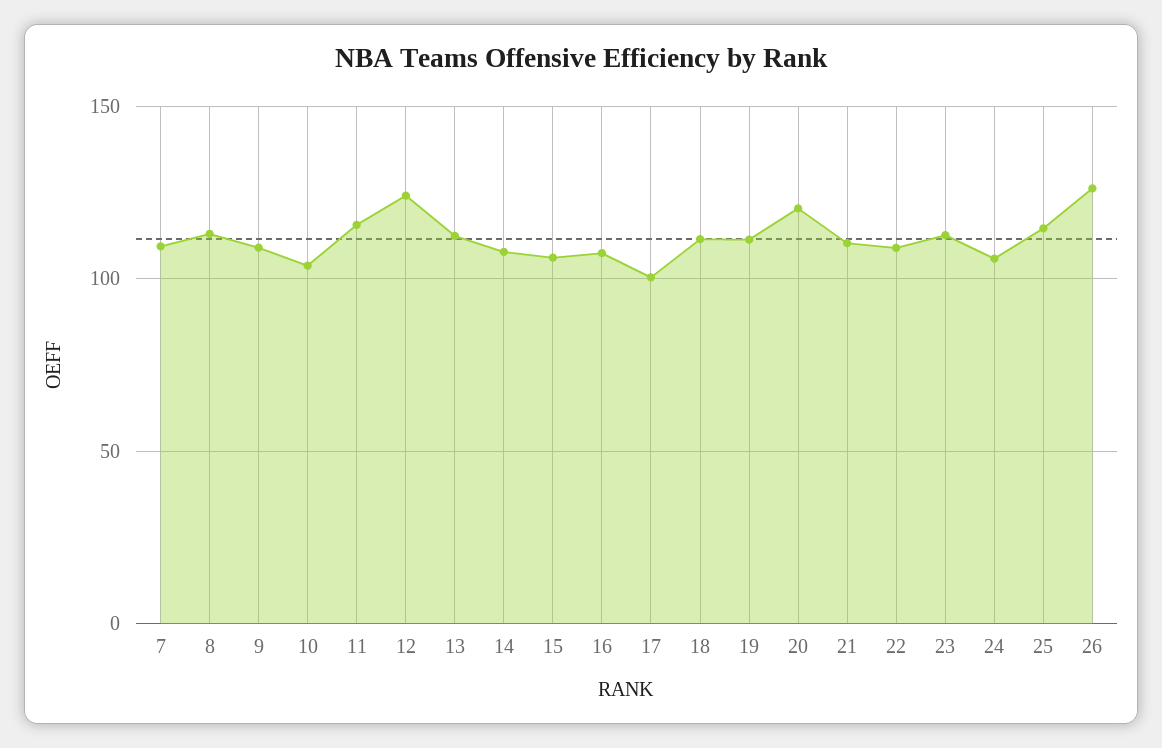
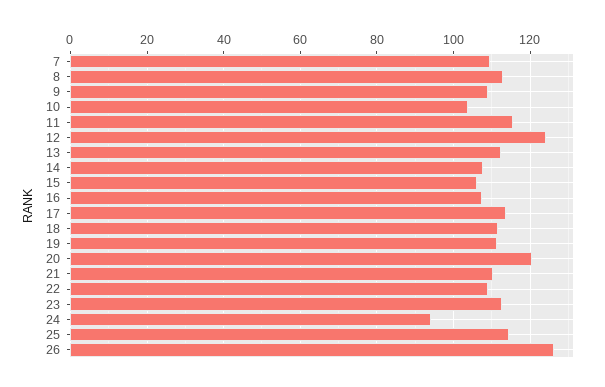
  {
    "7": 110,
    "8": 114,
    "9": 110,
    "10": 104,
    "11": 116,
    "12": 124,
    "13": 112,
    "14": 108,
    "15": 106,
    "16": 108,
-   "17": 100,
+   "17": 114,
    "18": 112,
    "19": 112,
    "20": 120,
    "21": 110,
    "22": 108,
    "23": 112,
-   "24": 105,
+   "24": 94,
    "25": 114,
    "26": 126
  }

